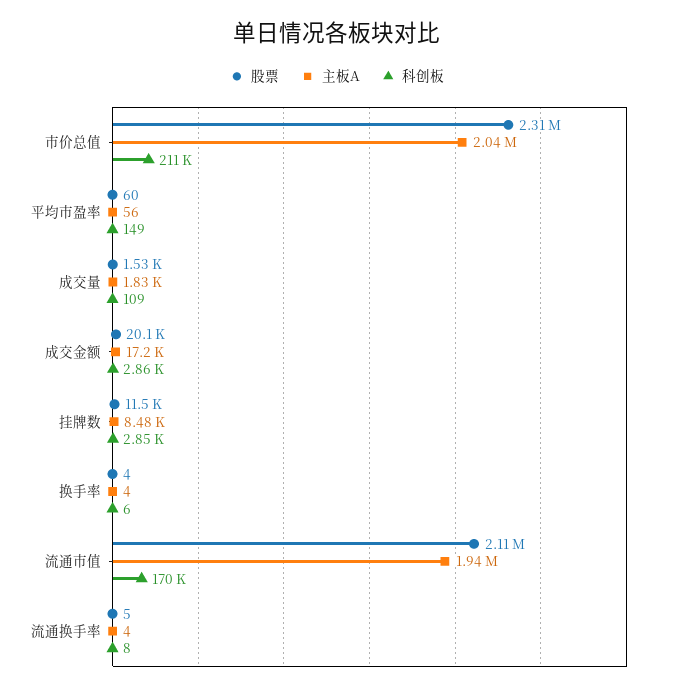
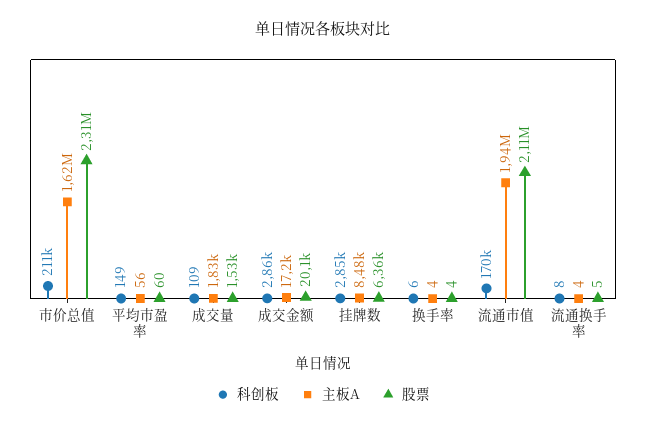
  {
    "股票": {
      "市价总值": 2310000,
      "平均市盈率": 60,
      "成交量": 1530,
      "成交金额": 20100,
-     "挂牌数": 11500,
+     "挂牌数": 6360,
      "换手率": 4,
      "流通市值": 2110000,
      "流通换手率": 5
    },
    "主板A": {
-     "市价总值": 2040000,
+     "市价总值": 1620000,
      "平均市盈率": 56,
      "成交量": 1830,
      "成交金额": 17200,
      "挂牌数": 8480,
      "换手率": 4,
      "流通市值": 1940000,
      "流通换手率": 4
    },
    "科创板": {
      "市价总值": 211000,
      "平均市盈率": 149,
      "成交量": 109,
      "成交金额": 2860,
      "挂牌数": 2850,
      "换手率": 6,
      "流通市值": 170000,
      "流通换手率": 8
    }
  }

